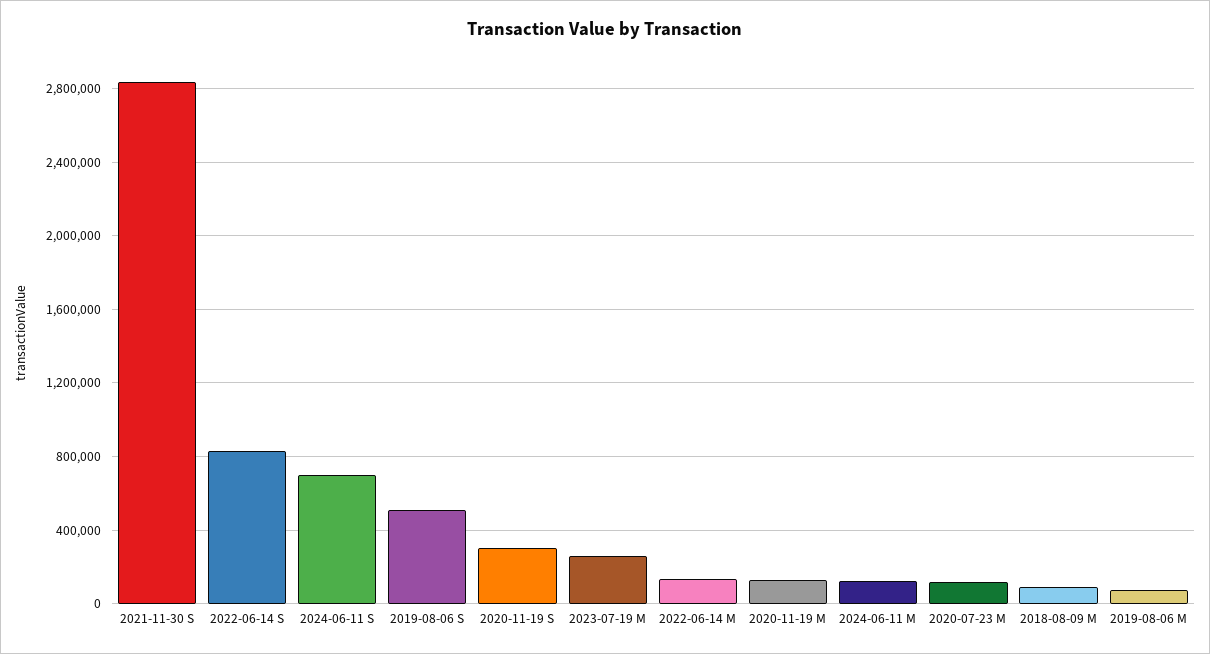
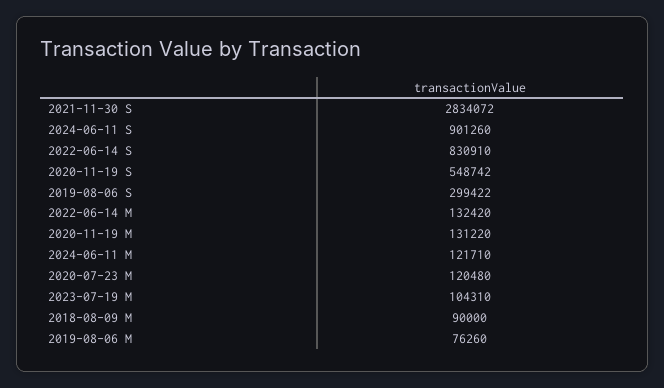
  {
    "2021-11-30 S": 2834072,
    "2022-06-14 S": 830910,
-   "2024-06-11 S": 700000,
+   "2024-06-11 S": 901260,
-   "2019-08-06 S": 500000,
+   "2019-08-06 S": 299422,
-   "2020-11-19 S": 300000,
+   "2020-11-19 S": 548742,
-   "2023-07-19 M": 250000,
+   "2023-07-19 M": 104310,
    "2022-06-14 M": 132420,
    "2020-11-19 M": 131220,
    "2024-06-11 M": 121710,
    "2020-07-23 M": 120480,
    "2018-08-09 M": 90000,
    "2019-08-06 M": 76260
  }

